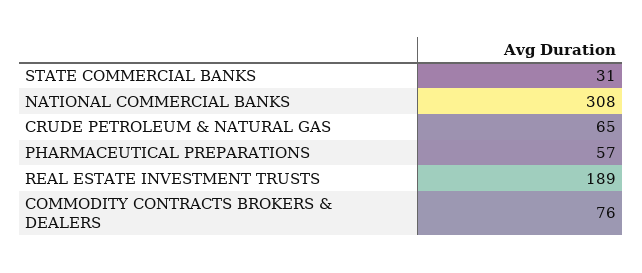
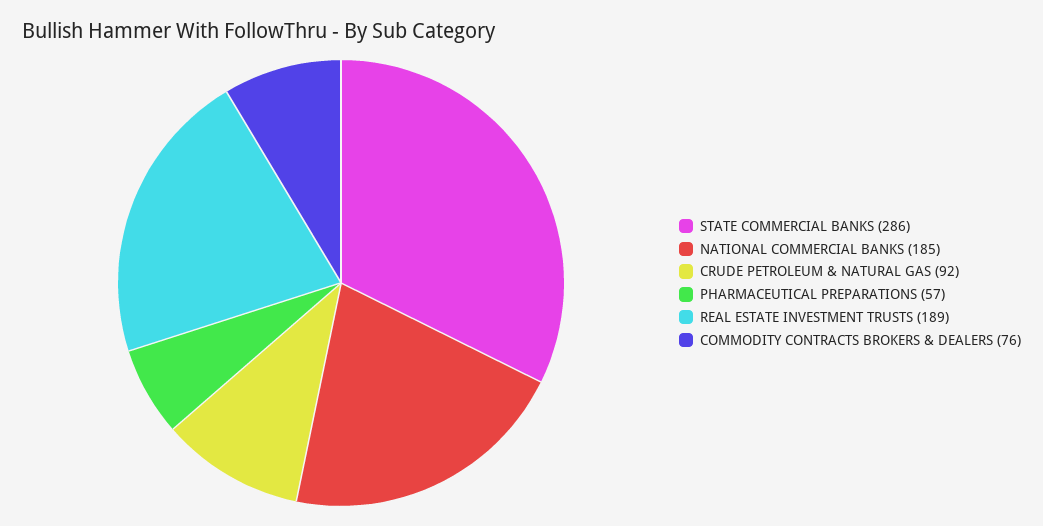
  {
-   "STATE COMMERCIAL BANKS": 31,
+   "STATE COMMERCIAL BANKS": 286,
-   "NATIONAL COMMERCIAL BANKS": 308,
+   "NATIONAL COMMERCIAL BANKS": 185,
-   "CRUDE PETROLEUM & NATURAL GAS": 65,
+   "CRUDE PETROLEUM & NATURAL GAS": 92,
    "PHARMACEUTICAL PREPARATIONS": 57,
    "REAL ESTATE INVESTMENT TRUSTS": 189,
    "COMMODITY CONTRACTS BROKERS & DEALERS": 76
  }

